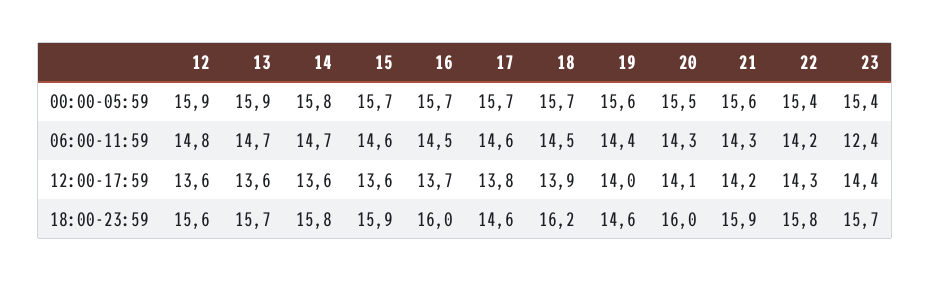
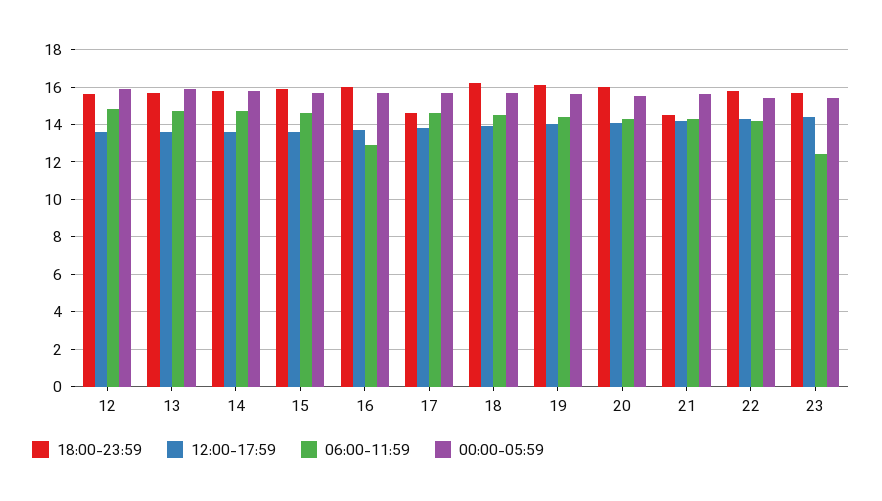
  {
    "00:00-05:59": {
      "12": 15.9,
      "13": 15.9,
      "14": 15.8,
      "15": 15.7,
      "16": 15.7,
      "17": 15.7,
      "18": 15.7,
      "19": 15.6,
      "20": 15.5,
      "21": 15.6,
      "22": 15.4,
      "23": 15.4
    },
    "06:00-11:59": {
      "12": 14.8,
      "13": 14.7,
      "14": 14.7,
      "15": 14.6,
-     "16": 14.5,
+     "16": 13,
      "17": 14.6,
      "18": 14.5,
      "19": 14.4,
      "20": 14.3,
      "21": 14.3,
      "22": 14.2,
      "23": 12.4
    },
    "12:00-17:59": {
      "12": 13.6,
      "13": 13.6,
      "14": 13.6,
      "15": 13.6,
      "16": 13.7,
      "17": 13.8,
      "18": 13.9,
      "19": 14,
      "20": 14.1,
      "21": 14.2,
      "22": 14.3,
      "23": 14.4
    },
    "18:00-23:59": {
      "12": 15.6,
      "13": 15.7,
      "14": 15.8,
      "15": 15.9,
      "16": 16,
      "17": 14.6,
      "18": 16.2,
-     "19": 14.6,
+     "19": 16,
      "20": 16,
-     "21": 15.9,
+     "21": 14.5,
      "22": 15.8,
      "23": 15.7
    }
  }

